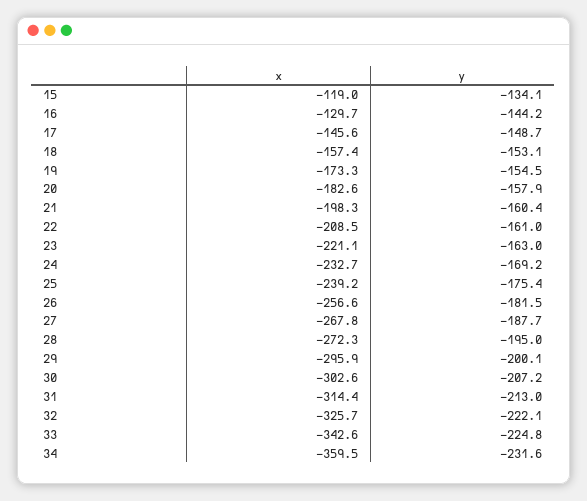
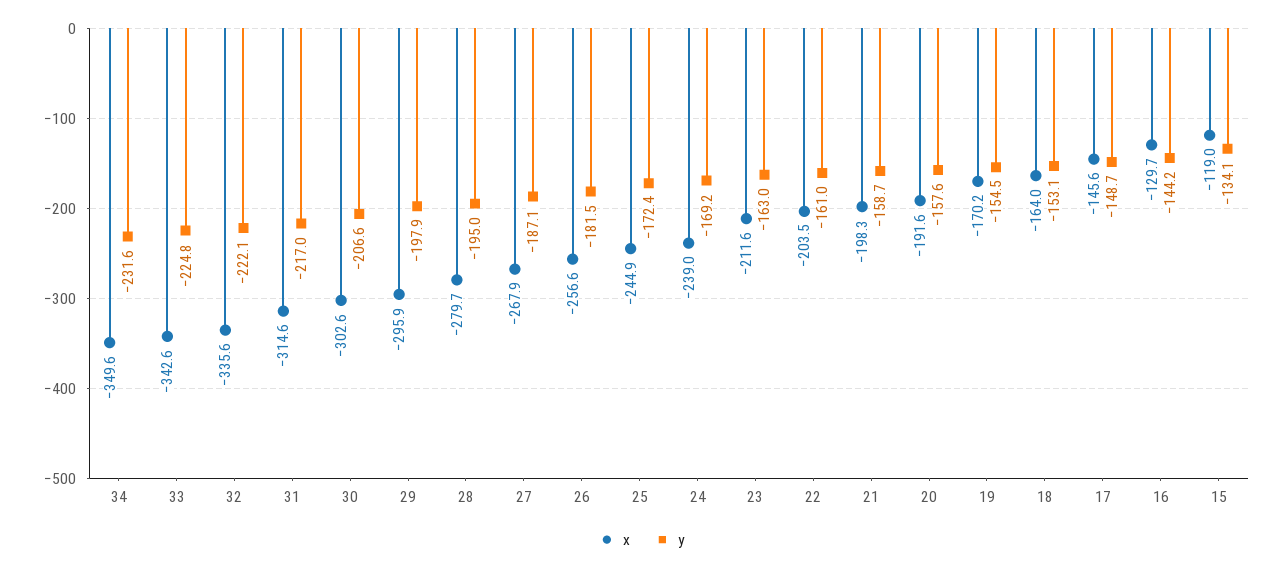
  {
    "x": {
      "15": -119,
      "16": -129.7,
      "17": -145.6,
-     "18": -157.4,
+     "18": -164,
-     "19": -173.3,
+     "19": -170.2,
-     "20": -182.6,
+     "20": -191.6,
      "21": -198.3,
-     "22": -208.5,
+     "22": -203.5,
-     "23": -221.1,
+     "23": -211.6,
-     "24": -232.7,
+     "24": -239,
-     "25": -239.2,
+     "25": -244.9,
      "26": -256.6,
-     "27": -267.8,
+     "27": -267.9,
-     "28": -272.3,
+     "28": -279.7,
      "29": -295.9,
      "30": -302.6,
-     "31": -314.4,
+     "31": -314.6,
-     "32": -325.7,
+     "32": -335.6,
      "33": -342.6,
-     "34": -359.5
+     "34": -349.6
    },
    "y": {
      "15": -134.1,
      "16": -144.2,
      "17": -148.7,
      "18": -153.1,
      "19": -154.5,
-     "20": -157.9,
+     "20": -157.6,
-     "21": -160.4,
+     "21": -158.7,
      "22": -161,
      "23": -163,
      "24": -169.2,
-     "25": -175.4,
+     "25": -172.4,
      "26": -181.5,
-     "27": -187.7,
+     "27": -187.1,
      "28": -195,
-     "29": -200.1,
+     "29": -197.9,
-     "30": -207.2,
+     "30": -206.6,
-     "31": -213,
+     "31": -217,
      "32": -222.1,
      "33": -224.8,
      "34": -231.6
    }
  }

